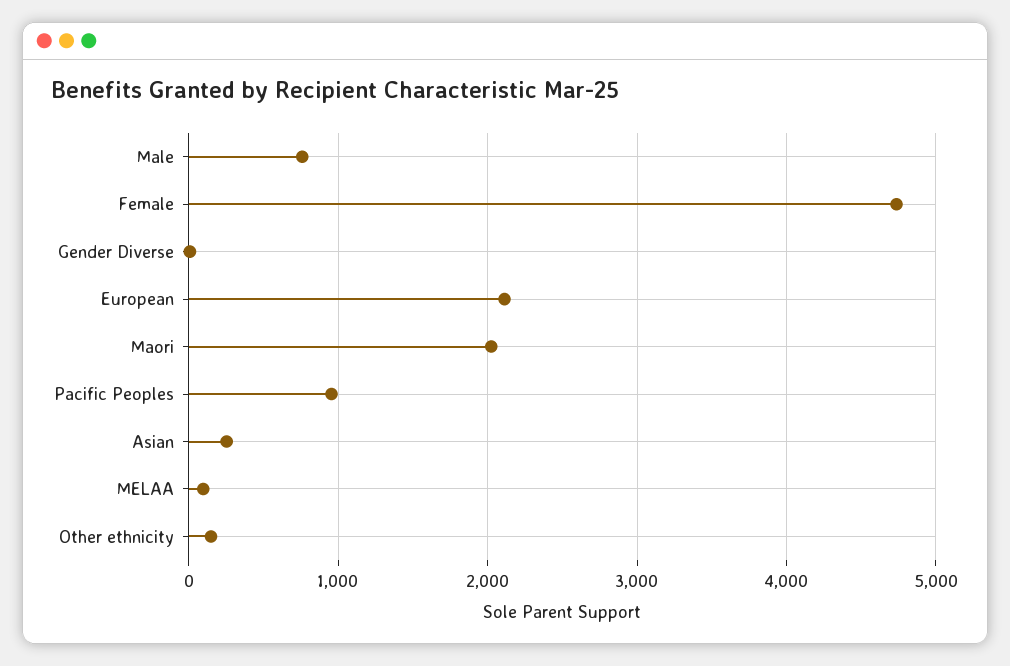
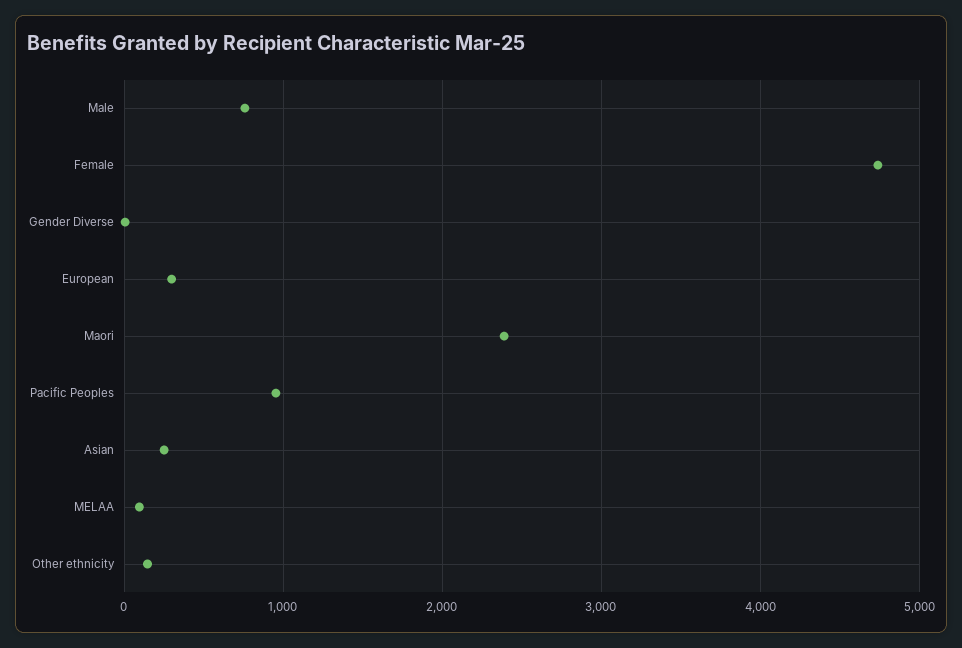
  {
    "Male": 800,
    "Female": 4700,
    "Gender Diverse": 0,
-   "European": 2100,
+   "European": 300,
-   "Maori": 2000,
+   "Maori": 2400,
    "Pacific Peoples": 1000,
    "Asian": 300,
    "MELAA": 100,
    "Other ethnicity": 100
  }

